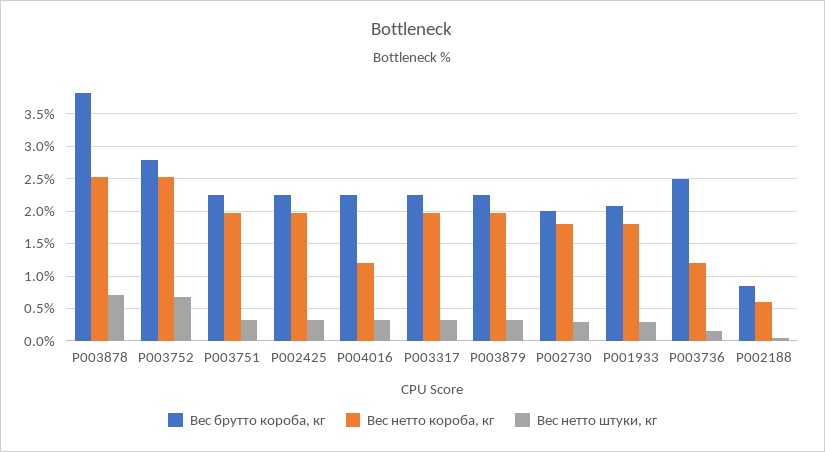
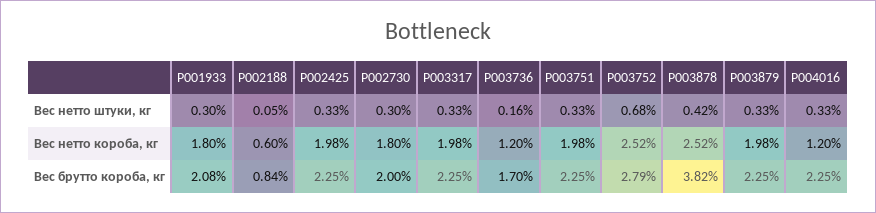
  {
    "Вес брутто короба, кг": {
      "P003878": 3.82,
      "P003752": 2.79,
      "P003751": 2.25,
      "P002425": 2.25,
      "P004016": 2.25,
      "P003317": 2.25,
      "P003879": 2.25,
      "P002730": 2,
      "P001933": 2.08,
-     "P003736": 2.5,
+     "P003736": 1.7,
      "P002188": 0.84
    },
    "Вес нетто короба, кг": {
      "P003878": 2.52,
      "P003752": 2.52,
      "P003751": 1.98,
      "P002425": 1.98,
      "P004016": 1.2,
      "P003317": 1.98,
      "P003879": 1.98,
      "P002730": 1.8,
      "P001933": 1.8,
      "P003736": 1.2,
      "P002188": 0.6
    },
    "Вес нетто штуки, кг": {
-     "P003878": 0.7,
+     "P003878": 0.42,
      "P003752": 0.68,
      "P003751": 0.33,
      "P002425": 0.33,
      "P004016": 0.33,
      "P003317": 0.33,
      "P003879": 0.33,
      "P002730": 0.3,
      "P001933": 0.3,
      "P003736": 0.16,
      "P002188": 0.05
    }
  }

